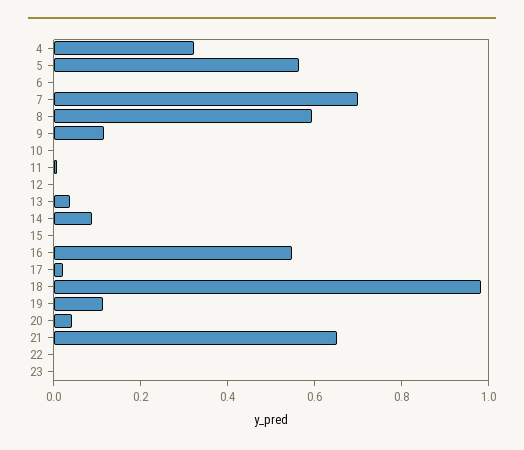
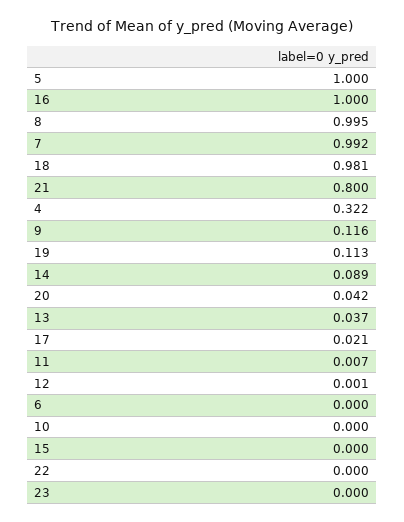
  {
    "4": 0.322,
-   "5": 0.55,
+   "5": 1,
    "6": 0,
-   "7": 0.7,
+   "7": 0.992,
-   "8": 0.6,
+   "8": 0.995,
    "9": 0.116,
    "10": 0,
    "11": 0.007,
    "12": 0.001,
    "13": 0.037,
    "14": 0.089,
    "15": 0,
-   "16": 0.55,
+   "16": 1,
    "17": 0.021,
    "18": 0.981,
    "19": 0.113,
    "20": 0.042,
-   "21": 0.65,
+   "21": 0.8,
    "22": 0,
    "23": 0
  }

